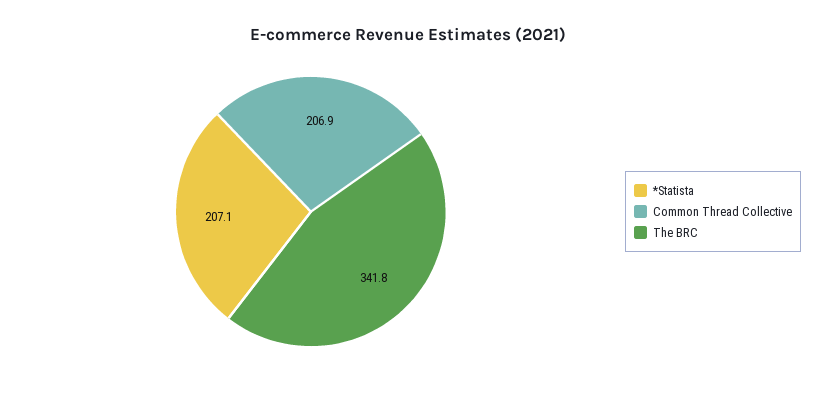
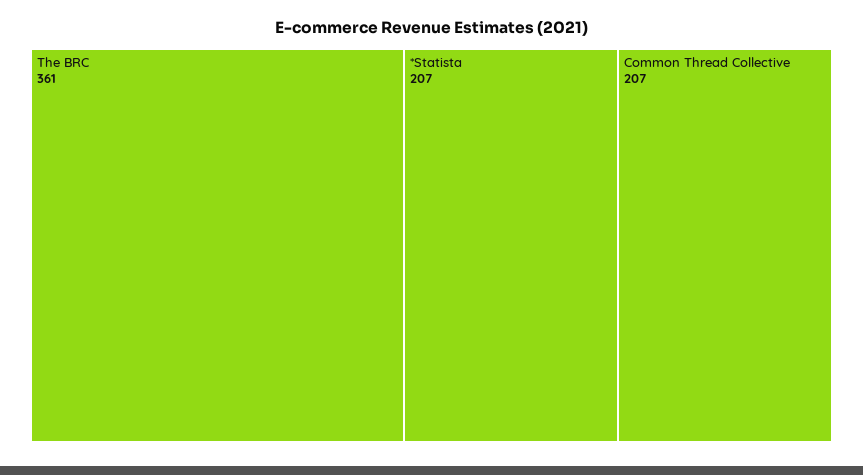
  {
    "*Statista": 207.1,
    "Common Thread Collective": 206.9,
-   "The BRC": 341.8
+   "The BRC": 361
  }

